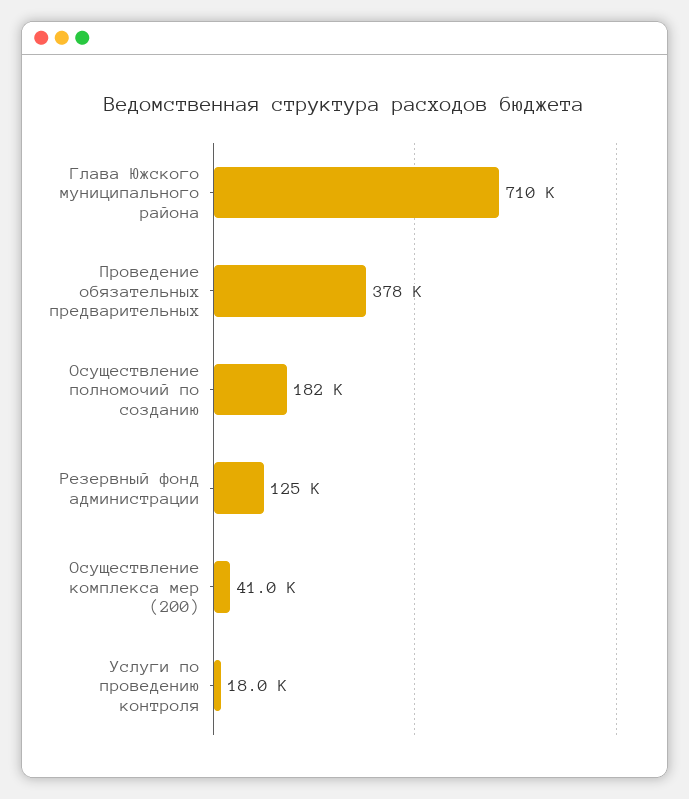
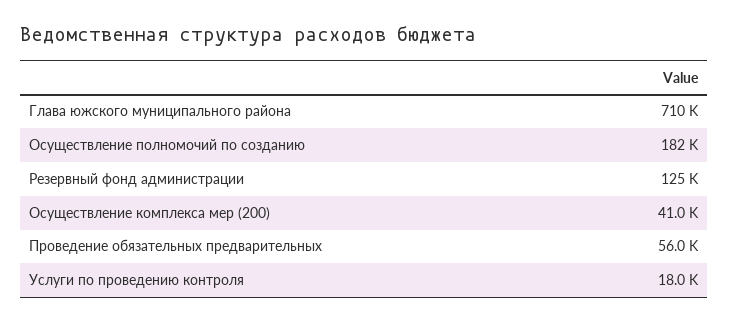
  {
    "Глава Южского муниципального района": 710000,
-   "Проведение обязательных предварительных": 378000,
+   "Проведение обязательных предварительных": 56000,
    "Осуществление полномочий по созданию": 182000,
    "Резервный фонд администрации": 125000,
    "Осуществление комплекса мер (200)": 41000,
    "Услуги по проведению контроля": 18000
  }

